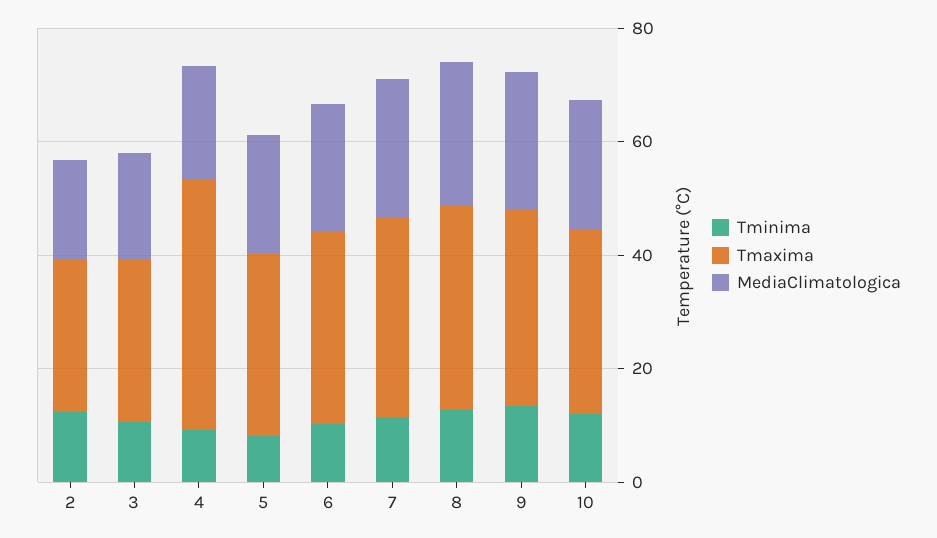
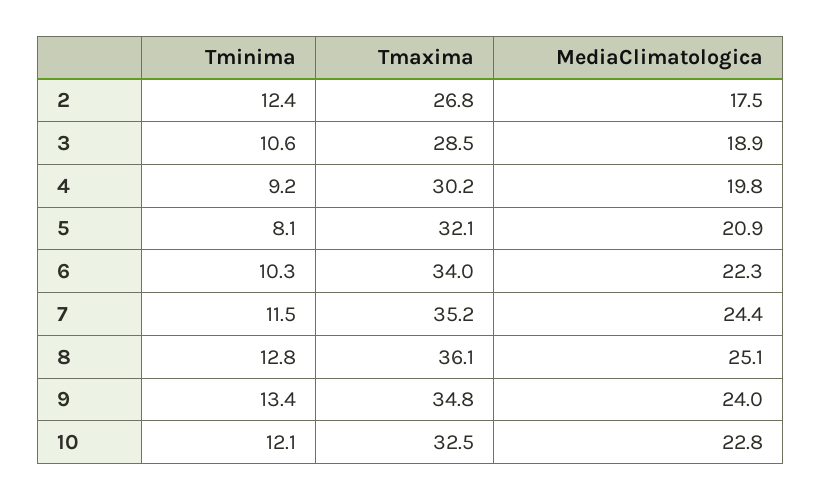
  {
    "Tminima": {
      "2": 12.4,
      "3": 10.6,
      "4": 9.2,
      "5": 8.1,
      "6": 10.3,
      "7": 11.5,
      "8": 12.8,
      "9": 13.4,
      "10": 12.1
    },
    "Tmaxima": {
      "2": 26.8,
      "3": 28.5,
-     "4": 45,
+     "4": 30.2,
      "5": 32.1,
      "6": 34,
      "7": 35.2,
      "8": 36.1,
      "9": 34.8,
      "10": 32.5
    },
    "MediaClimatologica": {
      "2": 17.5,
      "3": 18.9,
      "4": 19.8,
      "5": 20.9,
      "6": 22.3,
      "7": 24.4,
      "8": 25.1,
      "9": 24,
      "10": 22.8
    }
  }

